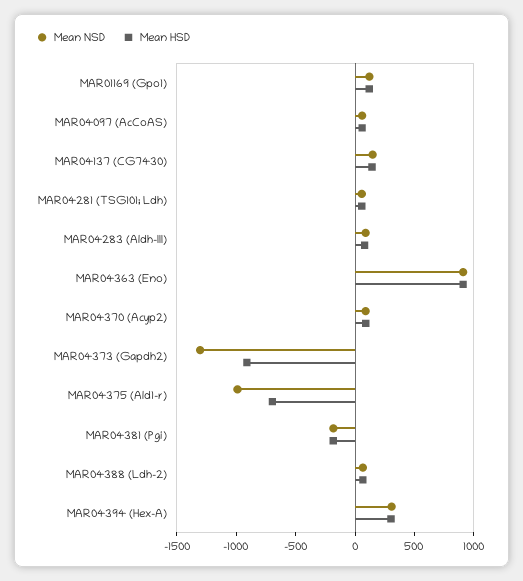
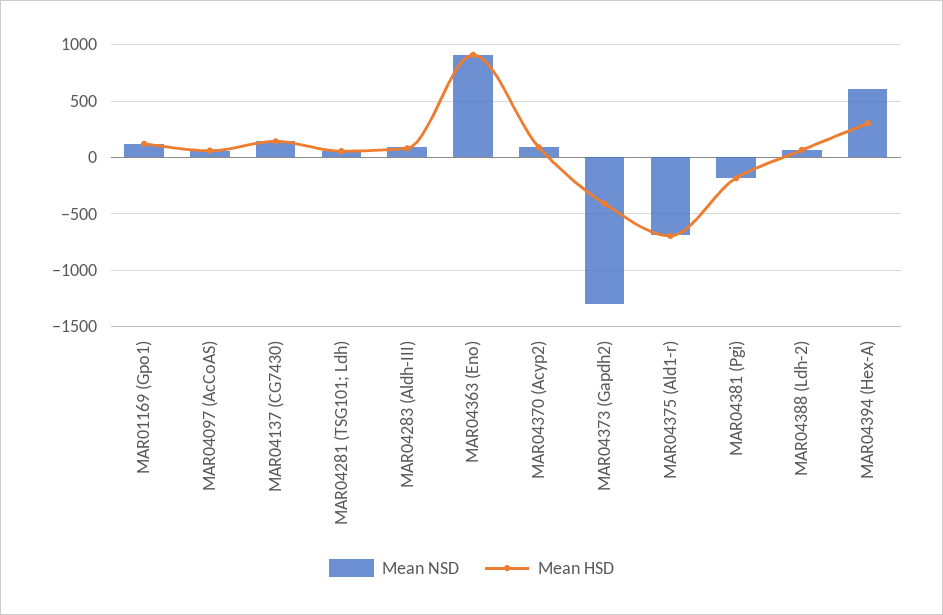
  {
    "Mean NSD": {
      "MAR01169 (Gpo1)": 100,
      "MAR04097 (AcCoAS)": 100,
      "MAR04137 (CG7430)": 100,
      "MAR04281 (TSG101; Ldh)": 100,
      "MAR04283 (Aldh-III)": 100,
      "MAR04363 (Eno)": 900,
      "MAR04370 (Acyp2)": 100,
      "MAR04373 (Gapdh2)": -1300,
-     "MAR04375 (Ald1-r)": -1000,
+     "MAR04375 (Ald1-r)": -700,
      "MAR04381 (Pgi)": -200,
      "MAR04388 (Ldh-2)": 100,
-     "MAR04394 (Hex-A)": 300
+     "MAR04394 (Hex-A)": 600
    },
    "Mean HSD": {
      "MAR01169 (Gpo1)": 100,
      "MAR04097 (AcCoAS)": 100,
      "MAR04137 (CG7430)": 100,
      "MAR04281 (TSG101; Ldh)": 100,
      "MAR04283 (Aldh-III)": 100,
      "MAR04363 (Eno)": 900,
      "MAR04370 (Acyp2)": 100,
-     "MAR04373 (Gapdh2)": -900,
+     "MAR04373 (Gapdh2)": -400,
      "MAR04375 (Ald1-r)": -700,
      "MAR04381 (Pgi)": -200,
      "MAR04388 (Ldh-2)": 100,
      "MAR04394 (Hex-A)": 300
    }
  }

